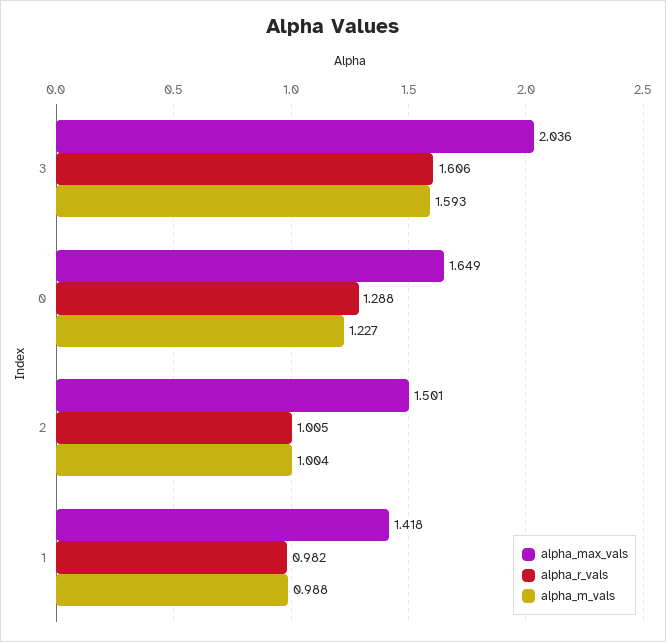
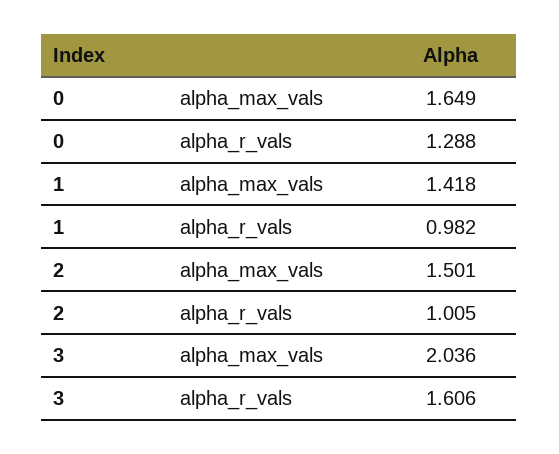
  {
    "alpha_max_vals": {
      "3": 2.036,
      "0": 1.649,
      "2": 1.501,
      "1": 1.418
    },
    "alpha_r_vals": {
      "3": 1.606,
      "0": 1.288,
      "2": 1.005,
      "1": 0.982
-   },
+   }
-   "alpha_m_vals": {
-     "3": 1.593,
-     "0": 1.227,
-     "2": 1.004,
-     "1": 0.988
-   }
  }

